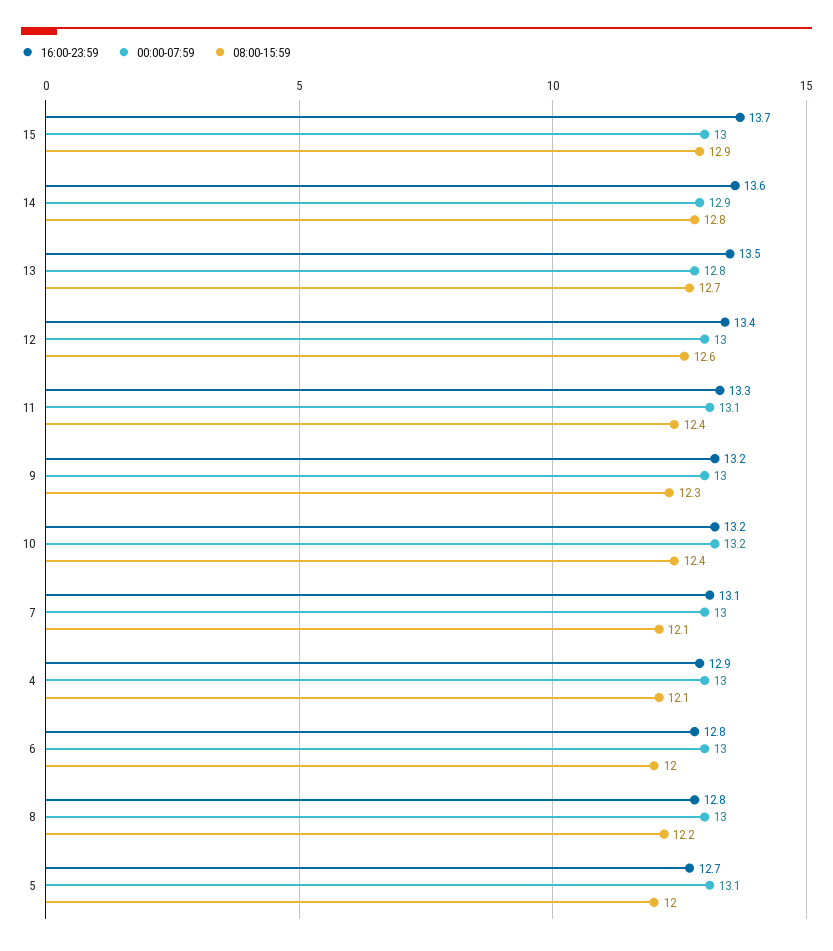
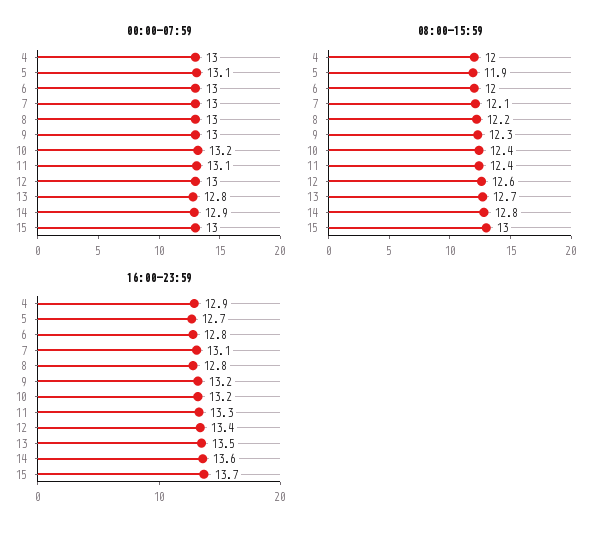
  {
    "16:00-23:59": {
      "15": 13.7,
      "14": 13.6,
      "13": 13.5,
      "12": 13.4,
      "11": 13.3,
      "9": 13.2,
      "10": 13.2,
      "7": 13.1,
      "4": 12.9,
      "6": 12.8,
      "8": 12.8,
      "5": 12.7
    },
    "00:00-07:59": {
      "15": 13,
      "14": 12.9,
      "13": 12.8,
      "12": 13,
      "11": 13.1,
      "9": 13,
      "10": 13.2,
      "7": 13,
      "4": 13,
      "6": 13,
      "8": 13,
      "5": 13.1
    },
    "08:00-15:59": {
-     "15": 12.9,
+     "15": 13,
      "14": 12.8,
      "13": 12.7,
      "12": 12.6,
      "11": 12.4,
      "9": 12.3,
      "10": 12.4,
      "7": 12.1,
-     "4": 12.1,
+     "4": 12,
      "6": 12,
      "8": 12.2,
-     "5": 12
+     "5": 11.9
    }
  }

